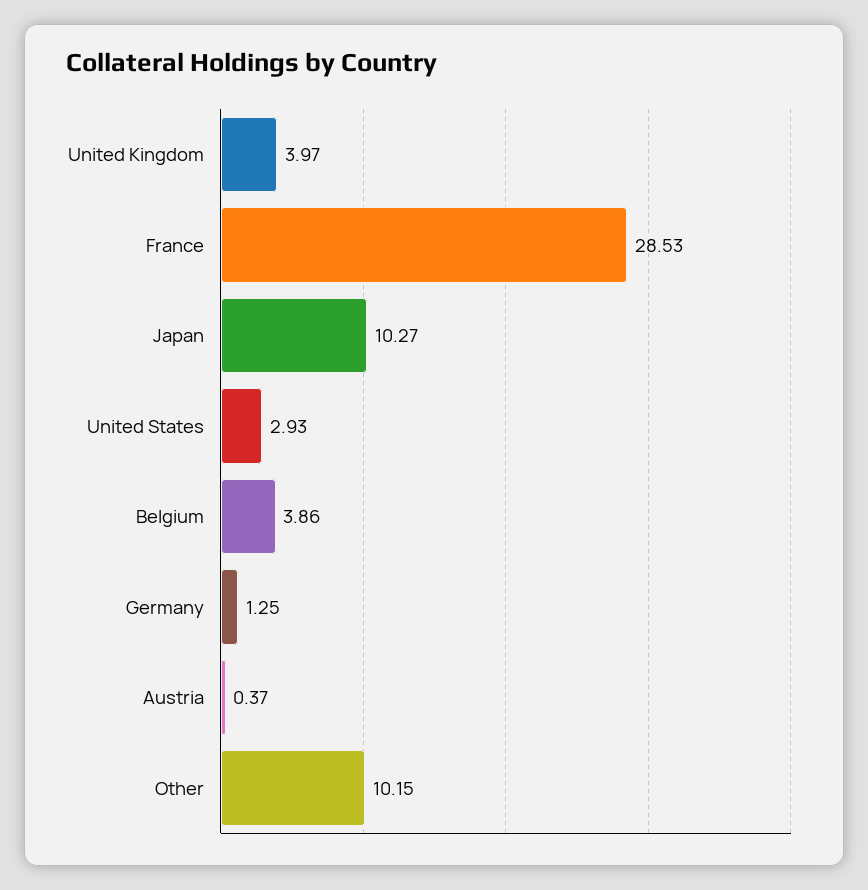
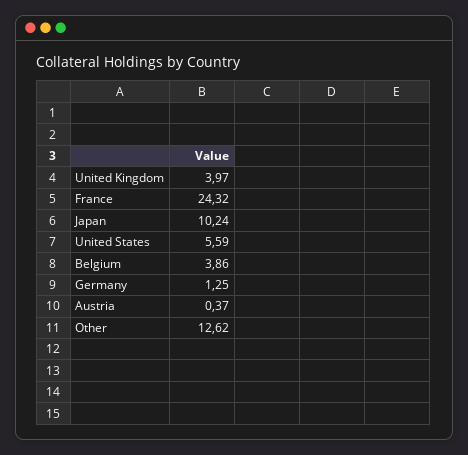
  {
    "United Kingdom": 3.97,
-   "France": 28.53,
+   "France": 24.32,
-   "Japan": 10.27,
+   "Japan": 10.24,
-   "United States": 2.93,
+   "United States": 5.59,
    "Belgium": 3.86,
    "Germany": 1.25,
    "Austria": 0.37,
-   "Other": 10.15
+   "Other": 12.62
  }

